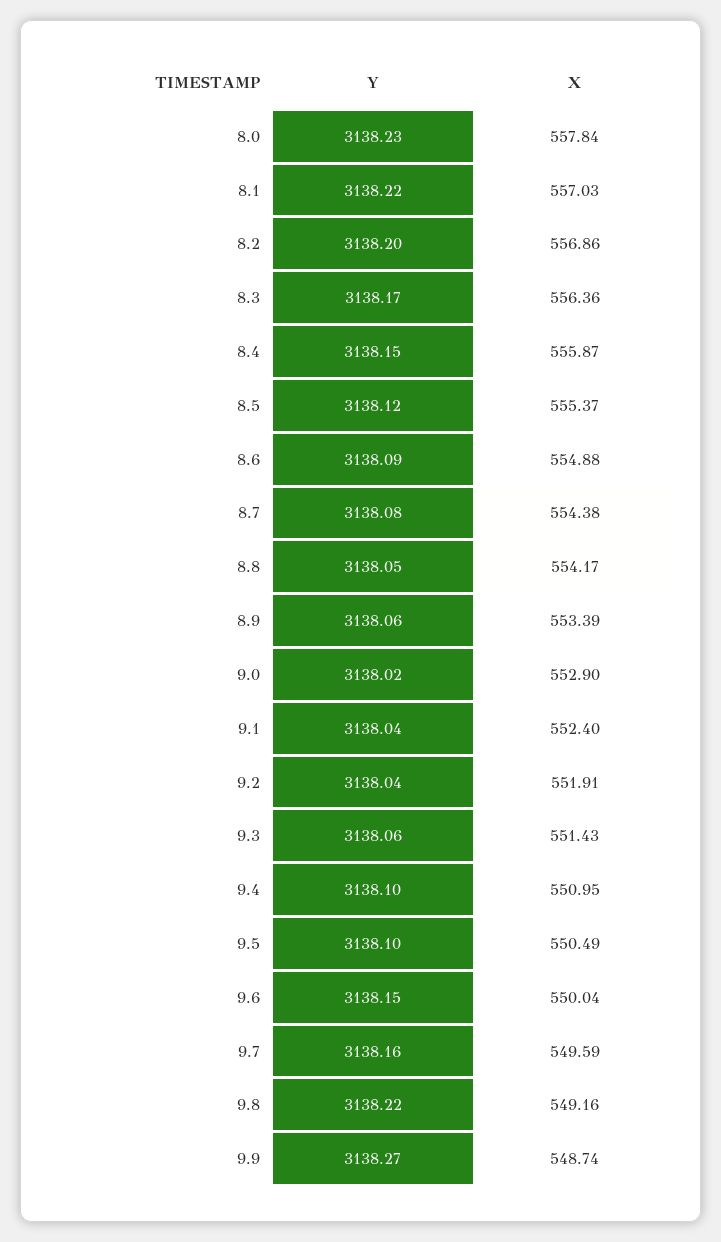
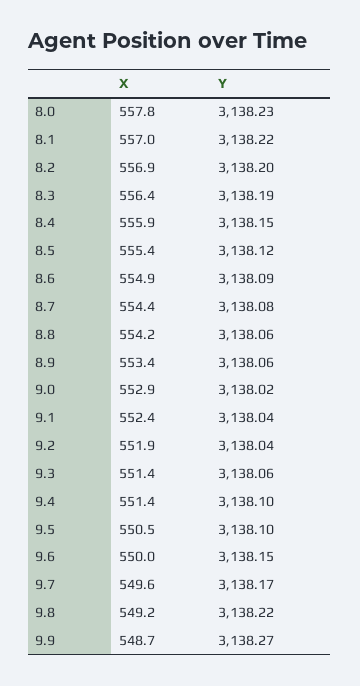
  {
    "Y": {
      "8.0": 3138.23,
      "8.1": 3138.22,
      "8.2": 3138.2,
-     "8.3": 3138.17,
+     "8.3": 3138.19,
      "8.4": 3138.15,
      "8.5": 3138.12,
      "8.6": 3138.09,
      "8.7": 3138.08,
-     "8.8": 3138.05,
+     "8.8": 3138.06,
      "8.9": 3138.06,
      "9.0": 3138.02,
      "9.1": 3138.04,
      "9.2": 3138.04,
      "9.3": 3138.06,
      "9.4": 3138.1,
      "9.5": 3138.1,
      "9.6": 3138.15,
-     "9.7": 3138.16,
+     "9.7": 3138.17,
      "9.8": 3138.22,
      "9.9": 3138.27
    },
    "X": {
      "8.0": 557.84,
      "8.1": 557.03,
      "8.2": 556.86,
      "8.3": 556.36,
      "8.4": 555.87,
      "8.5": 555.37,
      "8.6": 554.88,
      "8.7": 554.38,
      "8.8": 554.17,
      "8.9": 553.39,
      "9.0": 552.9,
      "9.1": 552.4,
      "9.2": 551.91,
      "9.3": 551.43,
-     "9.4": 550.95,
+     "9.4": 551.4,
      "9.5": 550.49,
      "9.6": 550.04,
      "9.7": 549.59,
      "9.8": 549.16,
      "9.9": 548.74
    }
  }

